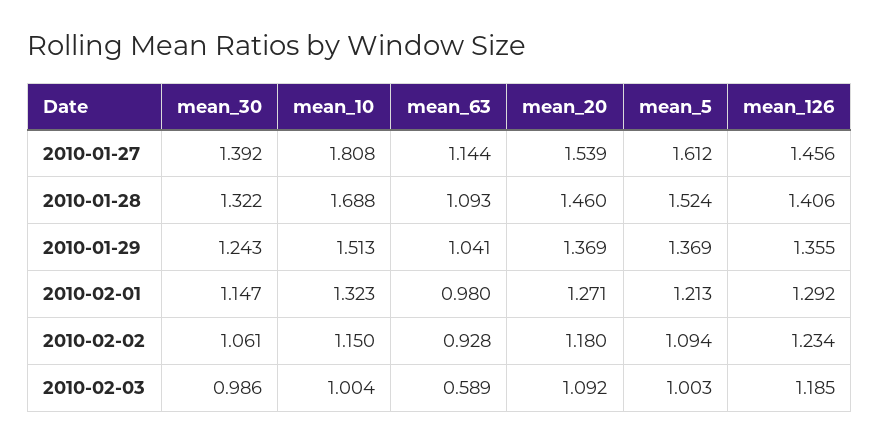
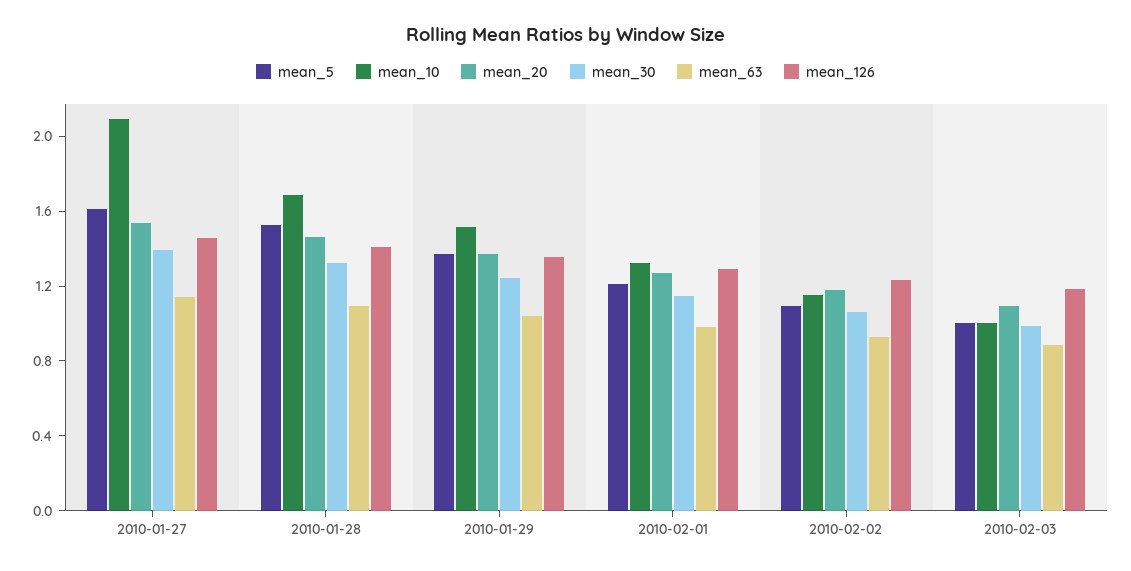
  {
    "mean_30": {
      "2010-01-27": 1.392,
      "2010-01-28": 1.322,
      "2010-01-29": 1.243,
      "2010-02-01": 1.147,
      "2010-02-02": 1.061,
      "2010-02-03": 0.986
    },
    "mean_10": {
-     "2010-01-27": 1.808,
+     "2010-01-27": 2.1,
      "2010-01-28": 1.688,
      "2010-01-29": 1.513,
      "2010-02-01": 1.323,
      "2010-02-02": 1.15,
      "2010-02-03": 1.004
    },
    "mean_63": {
      "2010-01-27": 1.144,
      "2010-01-28": 1.093,
      "2010-01-29": 1.041,
      "2010-02-01": 0.98,
      "2010-02-02": 0.928,
-     "2010-02-03": 0.589
+     "2010-02-03": 0.9
    },
    "mean_20": {
      "2010-01-27": 1.539,
      "2010-01-28": 1.46,
      "2010-01-29": 1.369,
      "2010-02-01": 1.271,
      "2010-02-02": 1.18,
      "2010-02-03": 1.092
    },
    "mean_5": {
      "2010-01-27": 1.612,
      "2010-01-28": 1.524,
      "2010-01-29": 1.369,
      "2010-02-01": 1.213,
      "2010-02-02": 1.094,
      "2010-02-03": 1.003
    },
    "mean_126": {
      "2010-01-27": 1.456,
      "2010-01-28": 1.406,
      "2010-01-29": 1.355,
      "2010-02-01": 1.292,
      "2010-02-02": 1.234,
      "2010-02-03": 1.185
    }
  }

